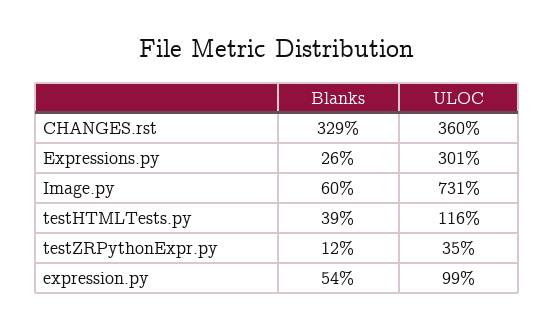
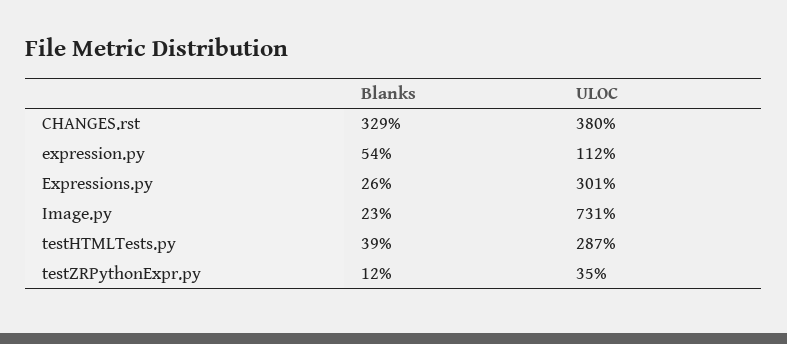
  {
    "Blanks": {
      "CHANGES.rst": 329,
      "Expressions.py": 26,
-     "Image.py": 60,
+     "Image.py": 23,
      "testHTMLTests.py": 39,
      "testZRPythonExpr.py": 12,
      "expression.py": 54
    },
    "ULOC": {
-     "CHANGES.rst": 360,
+     "CHANGES.rst": 380,
      "Expressions.py": 301,
      "Image.py": 731,
-     "testHTMLTests.py": 116,
+     "testHTMLTests.py": 287,
      "testZRPythonExpr.py": 35,
-     "expression.py": 99
+     "expression.py": 112
    }
  }

